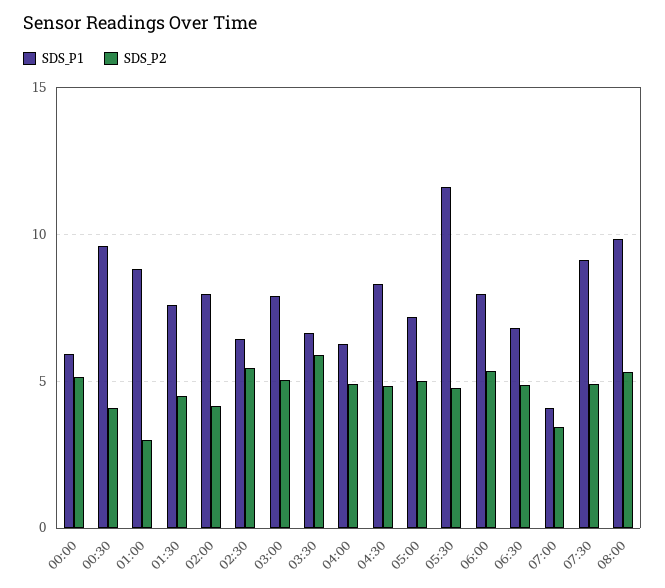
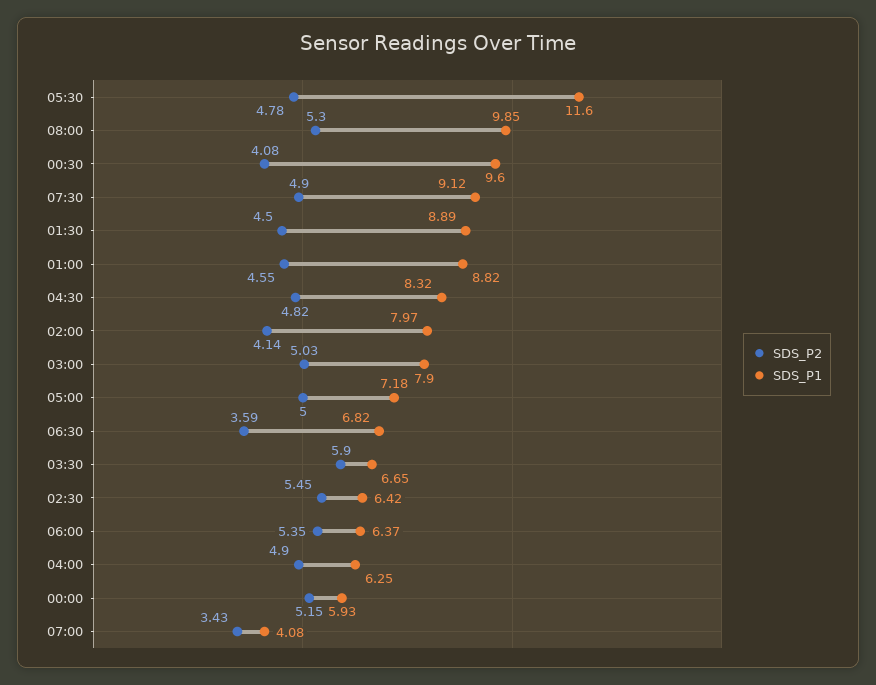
  {
    "SDS_P1": {
      "00:00": 5.93,
      "00:30": 9.6,
      "01:00": 8.82,
-     "01:30": 7.5,
+     "01:30": 8.89,
      "02:00": 7.97,
      "02:30": 6.42,
      "03:00": 7.9,
      "03:30": 6.65,
      "04:00": 6.25,
      "04:30": 8.32,
      "05:00": 7.18,
      "05:30": 11.6,
-     "06:00": 8,
+     "06:00": 6.37,
      "06:30": 6.82,
      "07:00": 4.08,
      "07:30": 9.12,
      "08:00": 9.85
    },
    "SDS_P2": {
      "00:00": 5.15,
      "00:30": 4.08,
-     "01:00": 3,
+     "01:00": 4.55,
      "01:30": 4.5,
      "02:00": 4.14,
      "02:30": 5.45,
      "03:00": 5.03,
      "03:30": 5.9,
      "04:00": 4.9,
      "04:30": 4.82,
      "05:00": 5,
      "05:30": 4.78,
      "06:00": 5.35,
-     "06:30": 5,
+     "06:30": 3.59,
      "07:00": 3.43,
      "07:30": 4.9,
      "08:00": 5.3
    }
  }

